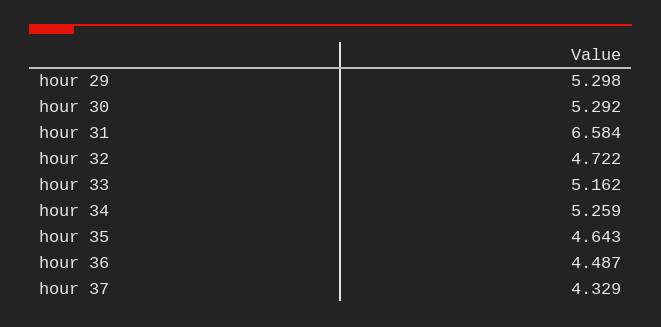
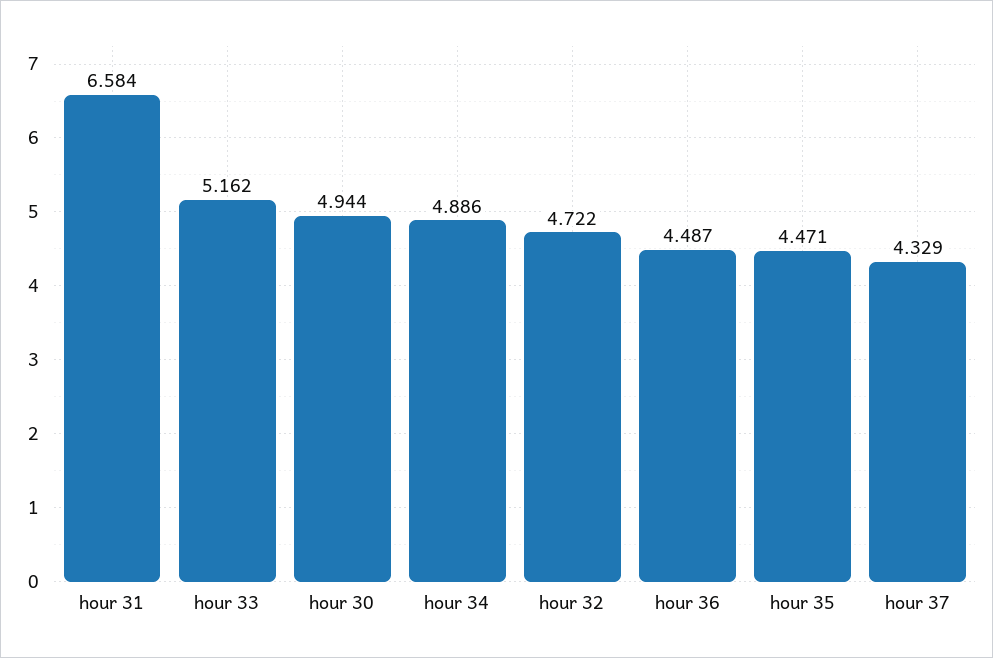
  {
-   "hour 29": 5.298,
-   "hour 30": 5.292,
+   "hour 30": 4.944,
    "hour 31": 6.584,
    "hour 32": 4.722,
    "hour 33": 5.162,
-   "hour 34": 5.259,
+   "hour 34": 4.886,
-   "hour 35": 4.643,
+   "hour 35": 4.471,
    "hour 36": 4.487,
    "hour 37": 4.329
  }

